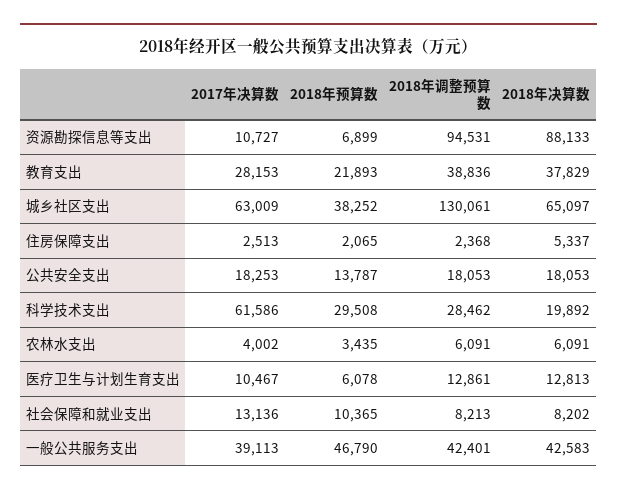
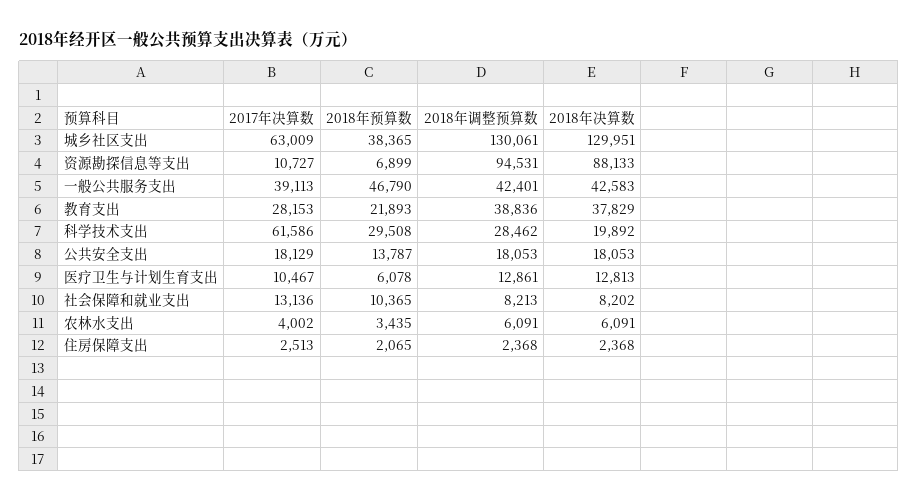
  {
    "2017年决算数": {
      "资源勘探信息等支出": 10727,
      "教育支出": 28153,
      "城乡社区支出": 63009,
      "住房保障支出": 2513,
-     "公共安全支出": 18253,
+     "公共安全支出": 18129,
      "科学技术支出": 61586,
      "农林水支出": 4002,
      "医疗卫生与计划生育支出": 10467,
      "社会保障和就业支出": 13136,
      "一般公共服务支出": 39113
    },
    "2018年预算数": {
      "资源勘探信息等支出": 6899,
      "教育支出": 21893,
-     "城乡社区支出": 38252,
+     "城乡社区支出": 38365,
      "住房保障支出": 2065,
      "公共安全支出": 13787,
      "科学技术支出": 29508,
      "农林水支出": 3435,
      "医疗卫生与计划生育支出": 6078,
      "社会保障和就业支出": 10365,
      "一般公共服务支出": 46790
    },
    "2018年调整预算数": {
      "资源勘探信息等支出": 94531,
      "教育支出": 38836,
      "城乡社区支出": 130061,
      "住房保障支出": 2368,
      "公共安全支出": 18053,
      "科学技术支出": 28462,
      "农林水支出": 6091,
      "医疗卫生与计划生育支出": 12861,
      "社会保障和就业支出": 8213,
      "一般公共服务支出": 42401
    },
    "2018年决算数": {
      "资源勘探信息等支出": 88133,
      "教育支出": 37829,
-     "城乡社区支出": 65097,
+     "城乡社区支出": 129951,
-     "住房保障支出": 5337,
+     "住房保障支出": 2368,
      "公共安全支出": 18053,
      "科学技术支出": 19892,
      "农林水支出": 6091,
      "医疗卫生与计划生育支出": 12813,
      "社会保障和就业支出": 8202,
      "一般公共服务支出": 42583
    }
  }

